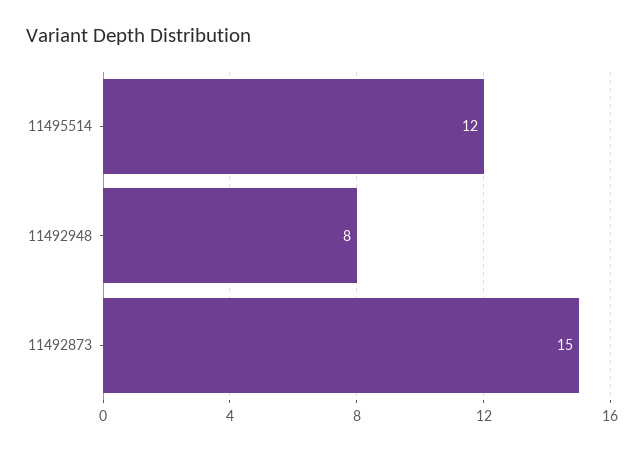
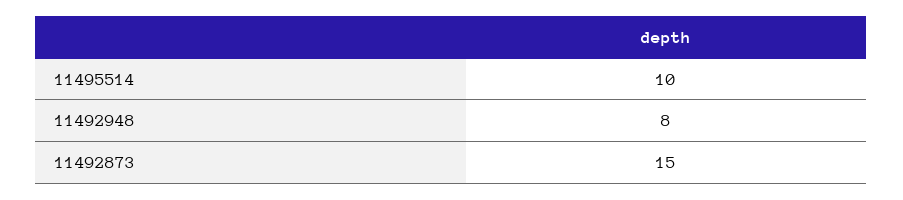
  {
-   "11495514": 12,
+   "11495514": 10,
    "11492948": 8,
    "11492873": 15
  }

